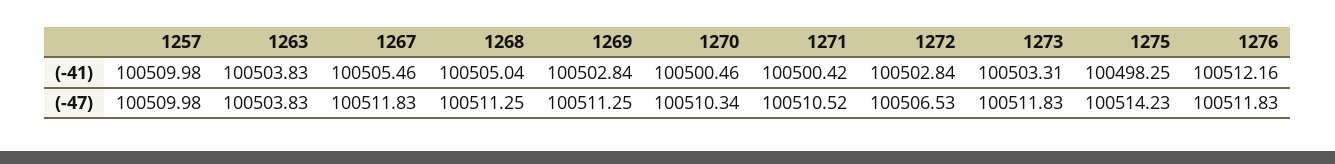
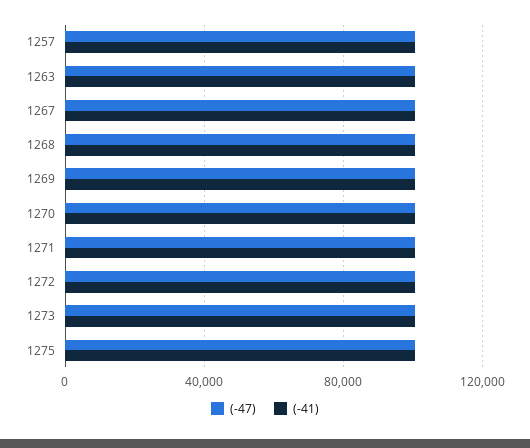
  {
    "(-41)": {
      "1257": 100509.98,
      "1263": 100503.83,
      "1267": 100505.46,
      "1268": 100505.04,
      "1269": 100502.84,
      "1270": 100500.46,
      "1271": 100500.42,
      "1272": 100502.84,
      "1273": 100503.31,
-     "1275": 100498.25,
+     "1275": 100498.25
-     "1276": 100512.16
    },
    "(-47)": {
      "1257": 100509.98,
      "1263": 100503.83,
      "1267": 100511.83,
      "1268": 100511.25,
      "1269": 100511.25,
      "1270": 100510.34,
      "1271": 100510.52,
      "1272": 100506.53,
      "1273": 100511.83,
-     "1275": 100514.23,
+     "1275": 100514.23
-     "1276": 100511.83
    }
  }

